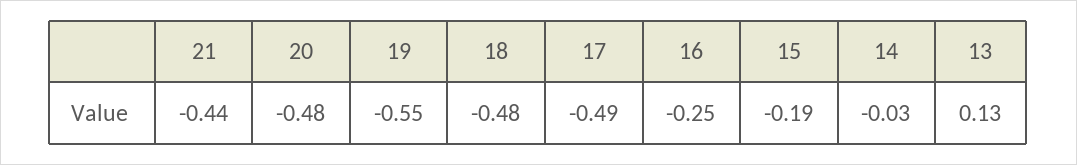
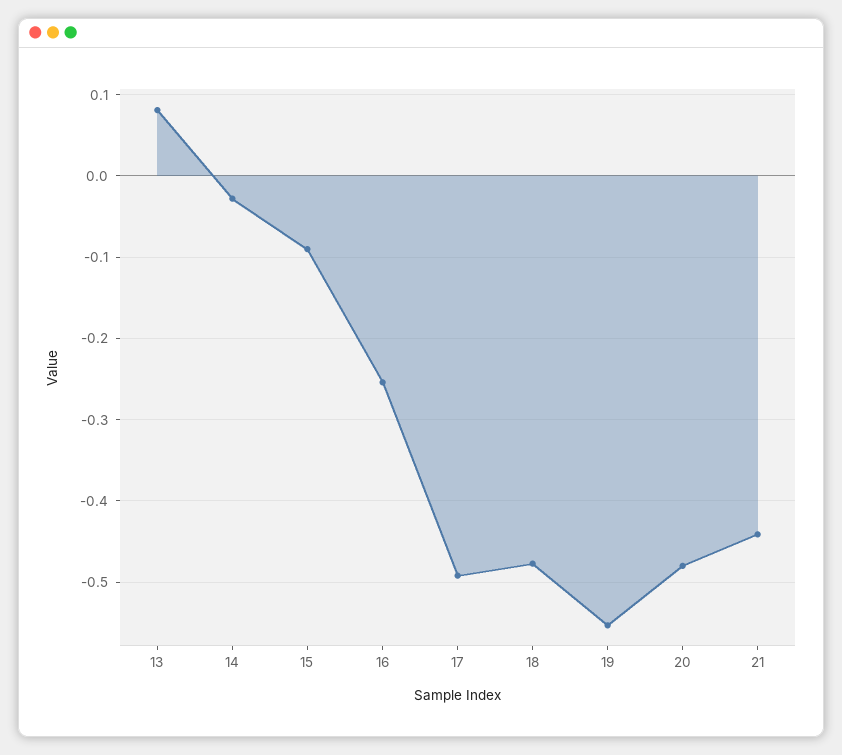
  {
    "21": -0.44,
    "20": -0.48,
    "19": -0.55,
    "18": -0.48,
    "17": -0.49,
    "16": -0.25,
-   "15": -0.19,
+   "15": -0.09,
    "14": -0.03,
-   "13": 0.13
+   "13": 0.08
  }

